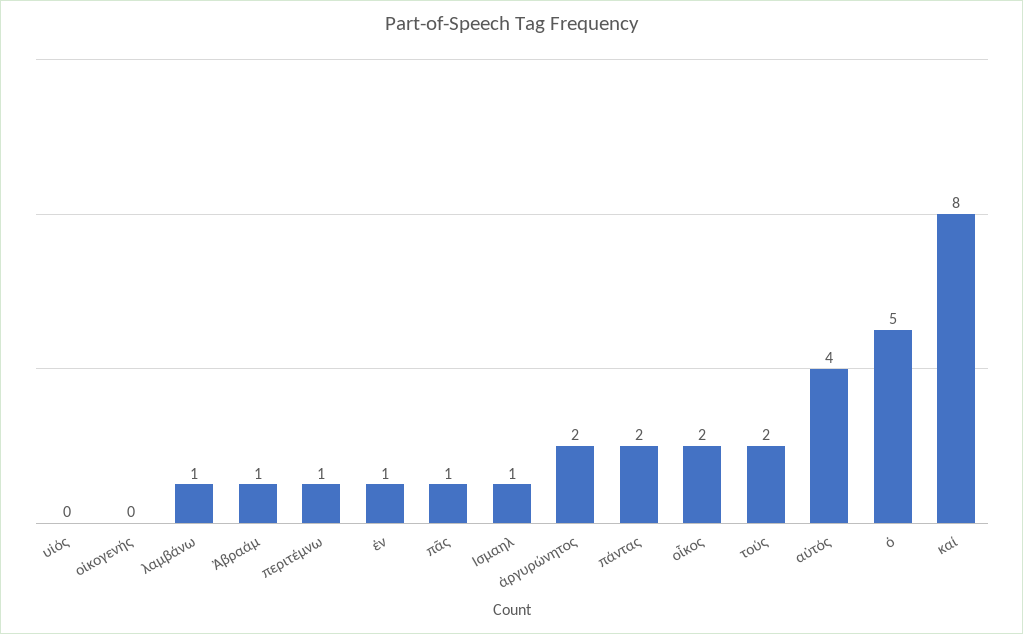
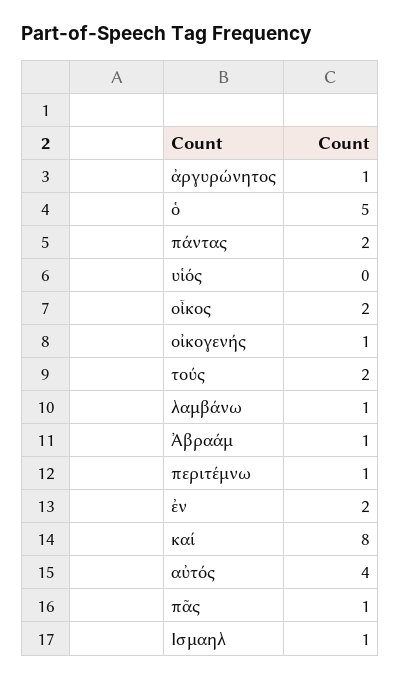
  {
    "υἱός": 0,
-   "οἰκογενής": 0,
+   "οἰκογενής": 1,
    "λαμβάνω": 1,
    "Ἀβραάμ": 1,
    "περιτέμνω": 1,
-   "ἐν": 1,
+   "ἐν": 2,
    "πᾶς": 1,
    "Ισμαηλ": 1,
-   "ἀργυρώνητος": 2,
+   "ἀργυρώνητος": 1,
    "πάντας": 2,
    "οἶκος": 2,
    "τούς": 2,
    "αὐτός": 4,
    "ὁ": 5,
    "καί": 8
  }

